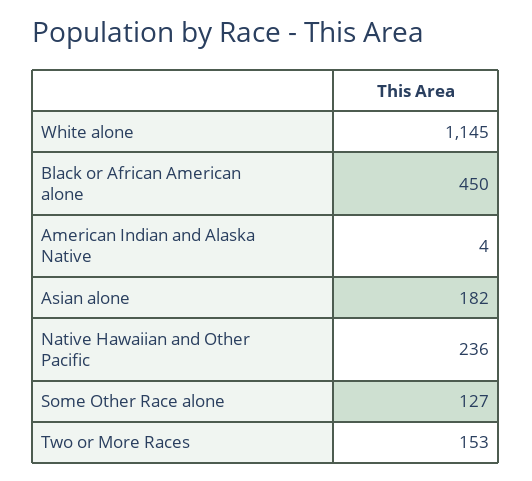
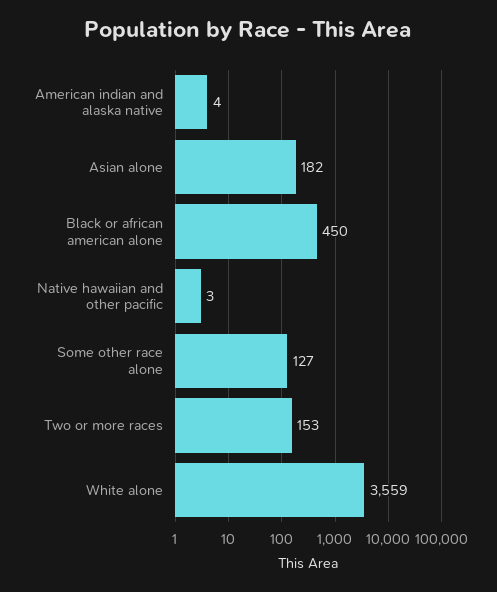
  {
-   "White alone": 1145,
+   "White alone": 3559,
    "Black or African American alone": 450,
    "American Indian and Alaska Native": 4,
    "Asian alone": 182,
-   "Native Hawaiian and Other Pacific": 236,
+   "Native Hawaiian and Other Pacific": 3,
    "Some Other Race alone": 127,
    "Two or More Races": 153
  }

